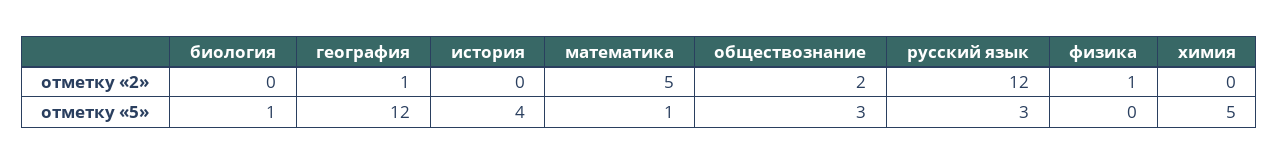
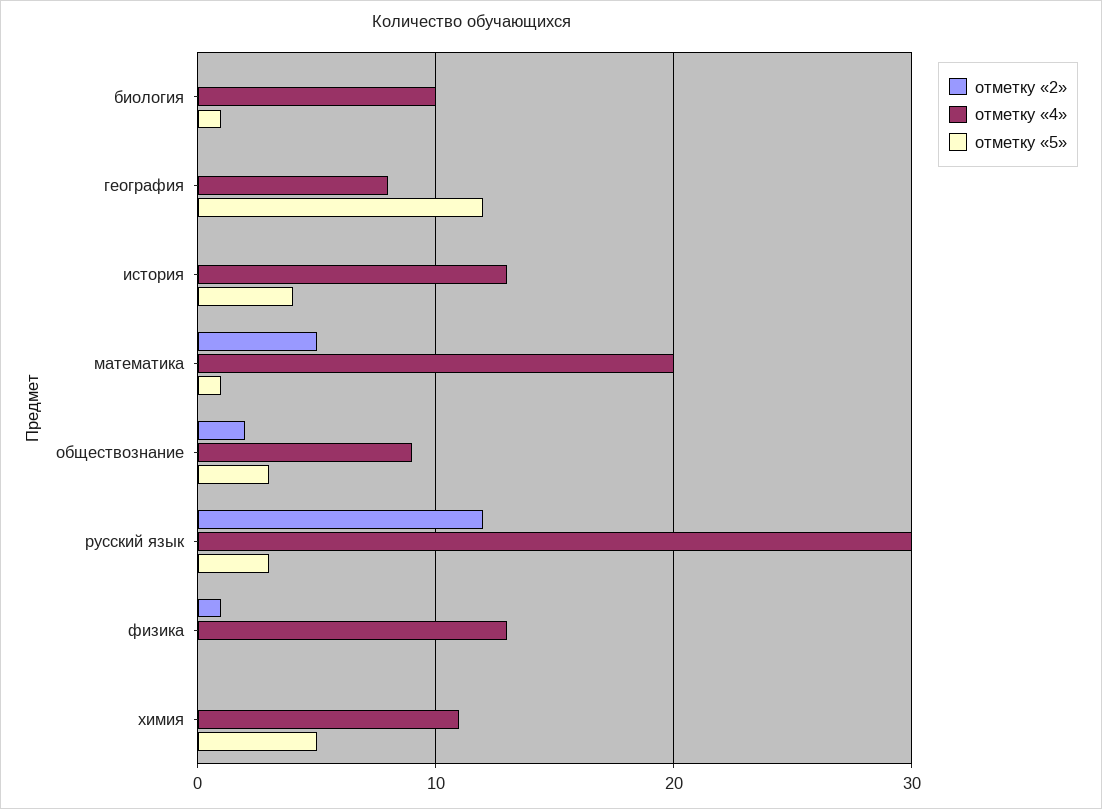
  {
    "отметку «2»": {
      "биология": 0,
-     "география": 1,
+     "география": 0,
      "история": 0,
      "математика": 5,
      "обществознание": 2,
      "русский язык": 12,
      "физика": 1,
      "химия": 0
    },
    "отметку «5»": {
      "биология": 1,
      "география": 12,
      "история": 4,
      "математика": 1,
      "обществознание": 3,
      "русский язык": 3,
      "физика": 0,
      "химия": 5
-   }
+   },
+   "отметку «4»": {
+     "биология": 10,
+     "география": 8,
+     "история": 13,
+     "математика": 20,
+     "обществознание": 9,
+     "русский язык": 30,
+     "физика": 13,
+     "химия": 11
+   }
  }

